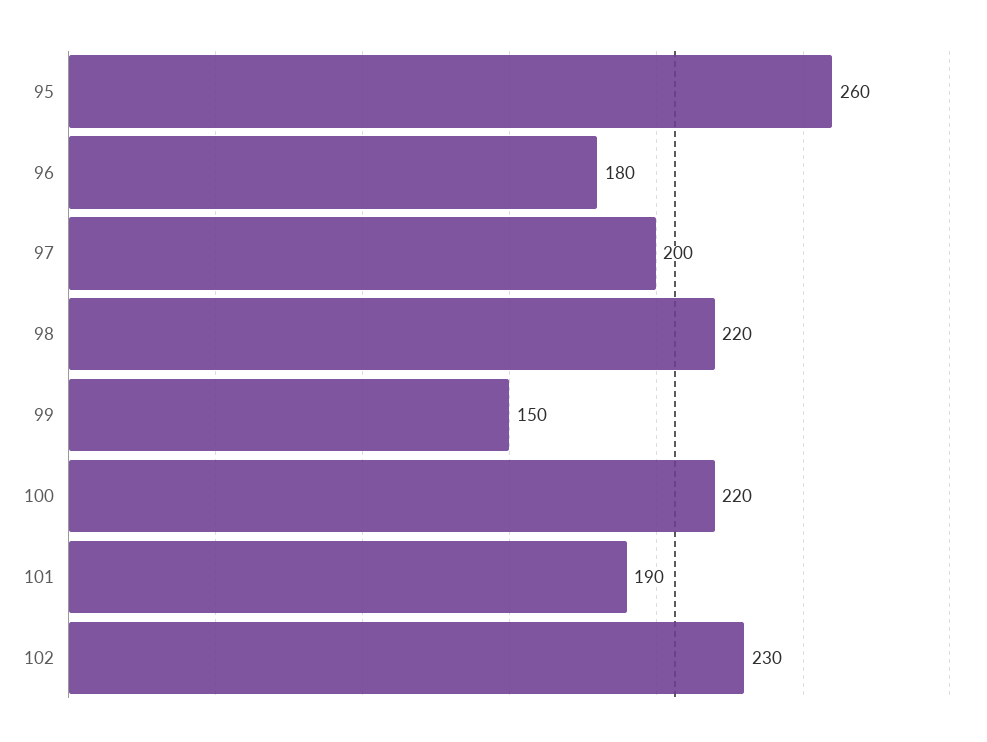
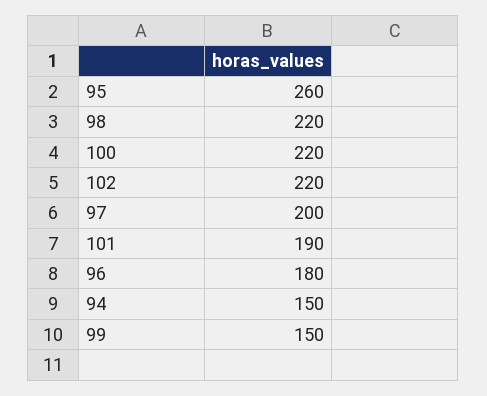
  {
    "95": 260,
    "96": 180,
    "97": 200,
    "98": 220,
    "99": 150,
    "100": 220,
    "101": 190,
-   "102": 230
+   "102": 220,
+   "94": 150
  }

